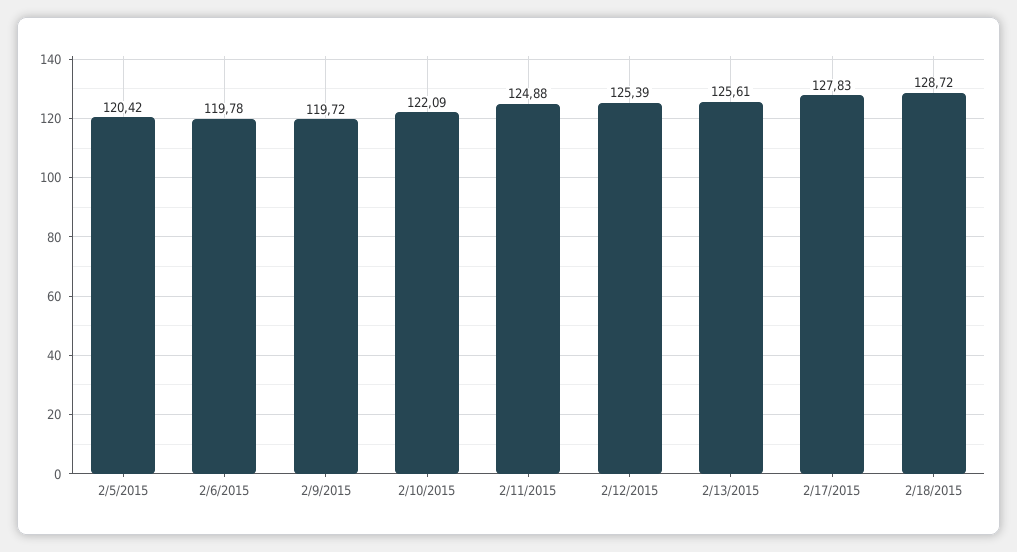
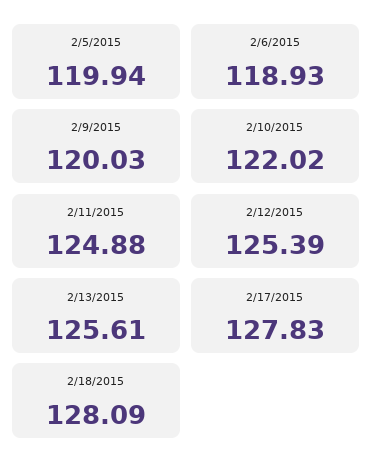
  {
-   "2/5/2015": 120.42,
+   "2/5/2015": 119.94,
-   "2/6/2015": 119.78,
+   "2/6/2015": 118.93,
-   "2/9/2015": 119.72,
+   "2/9/2015": 120.03,
-   "2/10/2015": 122.09,
+   "2/10/2015": 122.02,
    "2/11/2015": 124.88,
    "2/12/2015": 125.39,
    "2/13/2015": 125.61,
    "2/17/2015": 127.83,
-   "2/18/2015": 128.72
+   "2/18/2015": 128.09
  }

